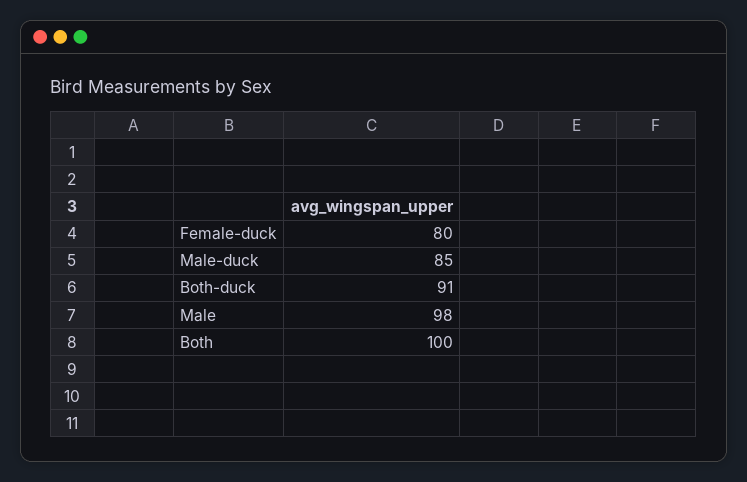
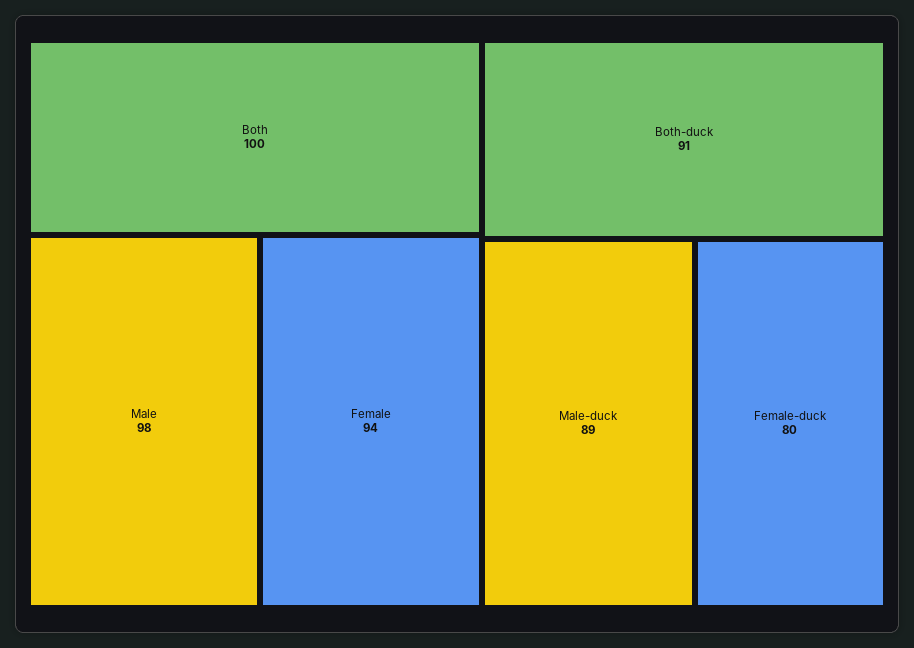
  {
    "Female-duck": 80,
-   "Male-duck": 85,
+   "Male-duck": 89,
    "Both-duck": 91,
    "Male": 98,
-   "Both": 100
+   "Both": 100,
+   "Female": 94
  }

